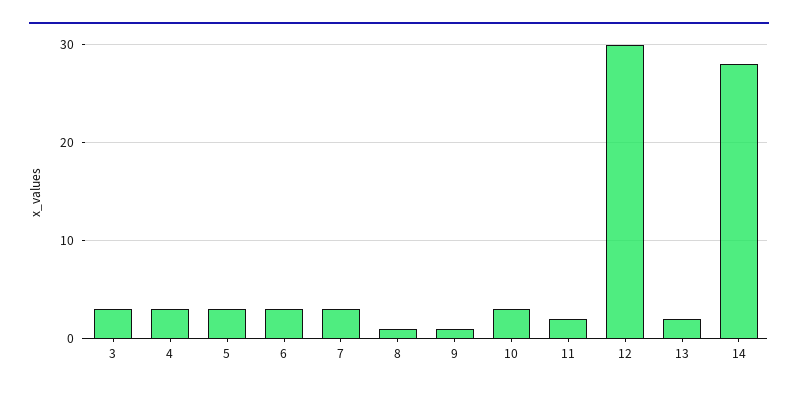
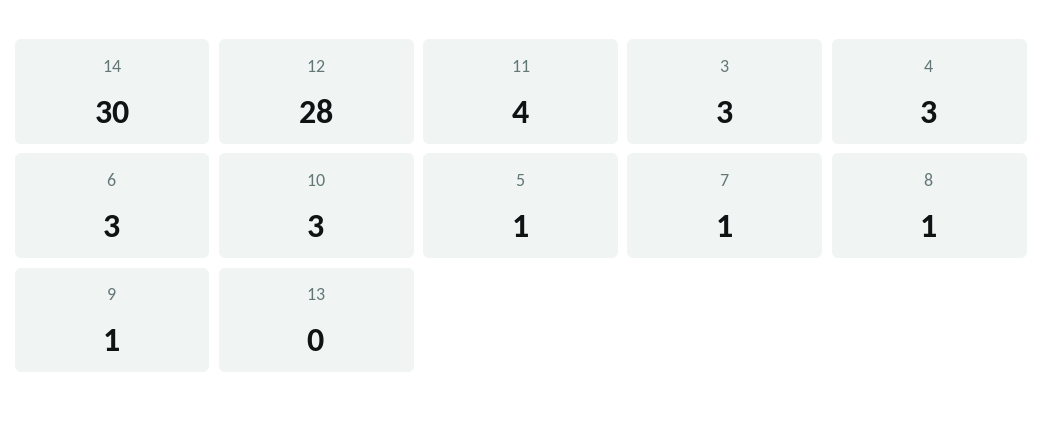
  {
    "3": 3,
    "4": 3,
-   "5": 3,
+   "5": 1,
    "6": 3,
-   "7": 3,
+   "7": 1,
    "8": 1,
    "9": 1,
    "10": 3,
-   "11": 2,
+   "11": 4,
-   "12": 30,
+   "12": 28,
-   "13": 2,
+   "13": 0,
-   "14": 28
+   "14": 30
  }

